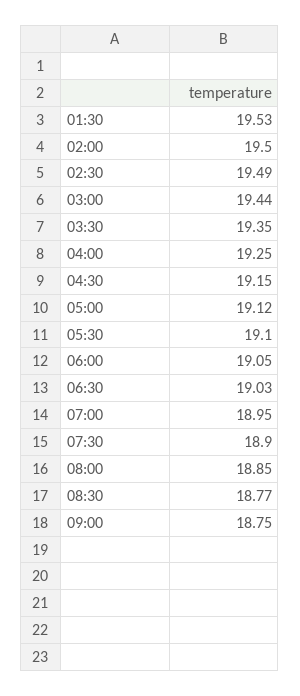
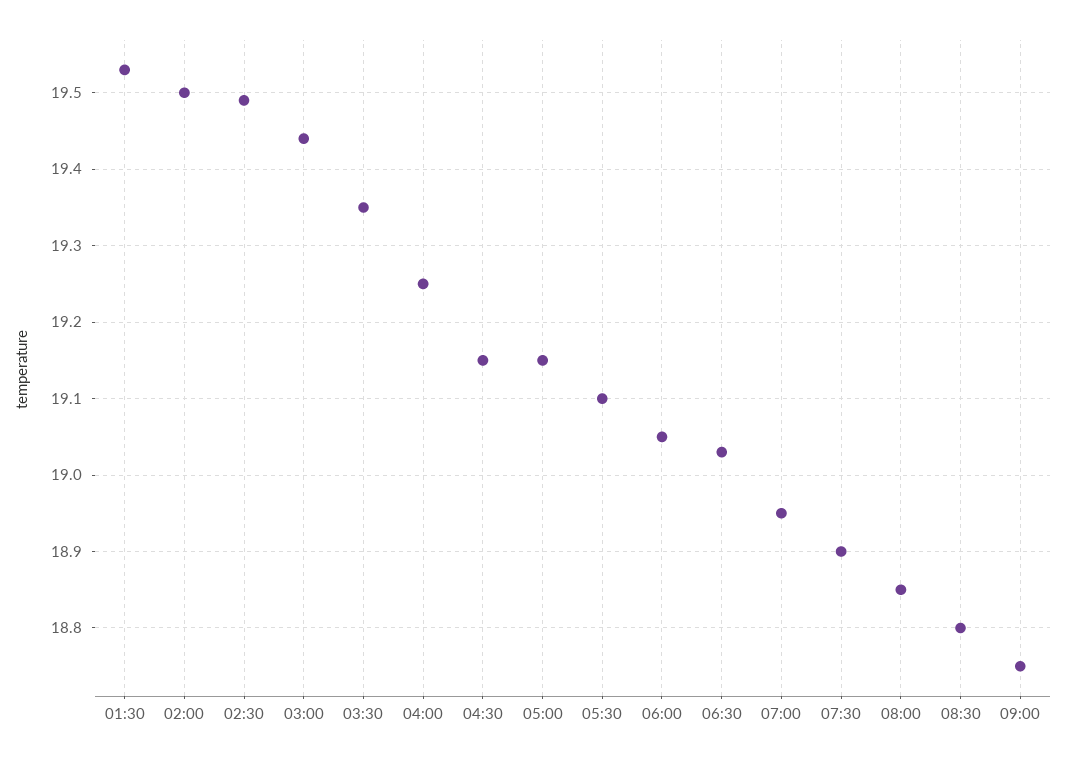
  {
    "01:30": 19.53,
    "02:00": 19.5,
    "02:30": 19.49,
    "03:00": 19.44,
    "03:30": 19.35,
    "04:00": 19.25,
    "04:30": 19.15,
-   "05:00": 19.12,
+   "05:00": 19.15,
    "05:30": 19.1,
    "06:00": 19.05,
    "06:30": 19.03,
    "07:00": 18.95,
    "07:30": 18.9,
    "08:00": 18.85,
-   "08:30": 18.77,
+   "08:30": 18.8,
    "09:00": 18.75
  }

